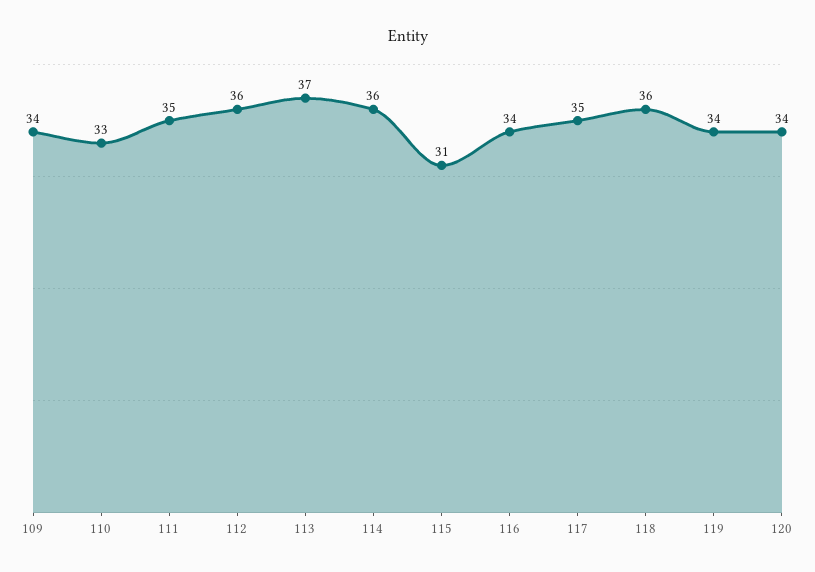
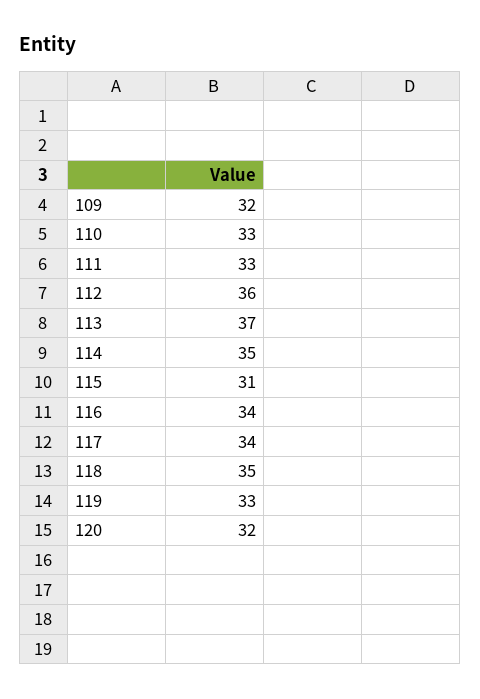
  {
-   "109": 34,
+   "109": 32,
    "110": 33,
-   "111": 35,
+   "111": 33,
    "112": 36,
    "113": 37,
-   "114": 36,
+   "114": 35,
    "115": 31,
    "116": 34,
-   "117": 35,
+   "117": 34,
-   "118": 36,
+   "118": 35,
-   "119": 34,
+   "119": 33,
-   "120": 34
+   "120": 32
  }

